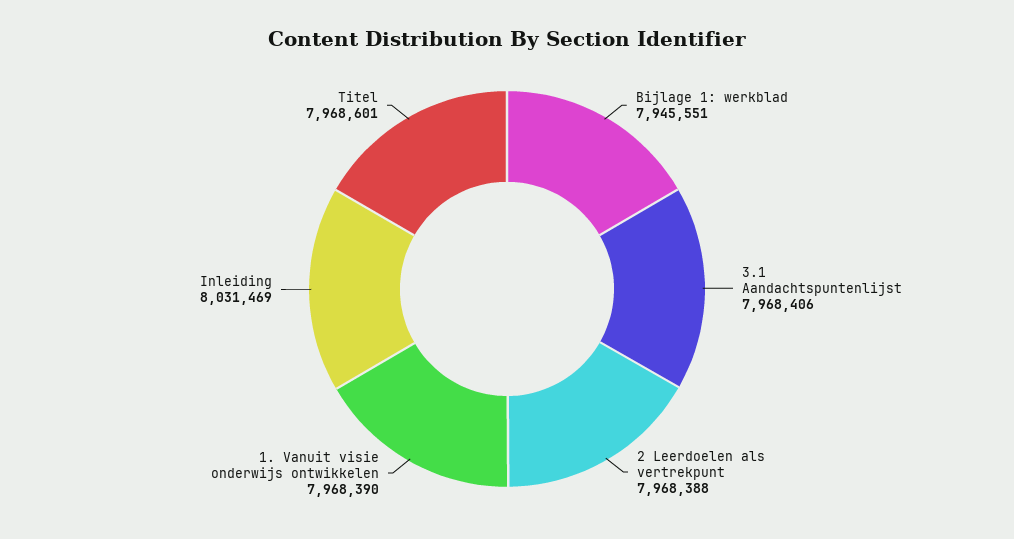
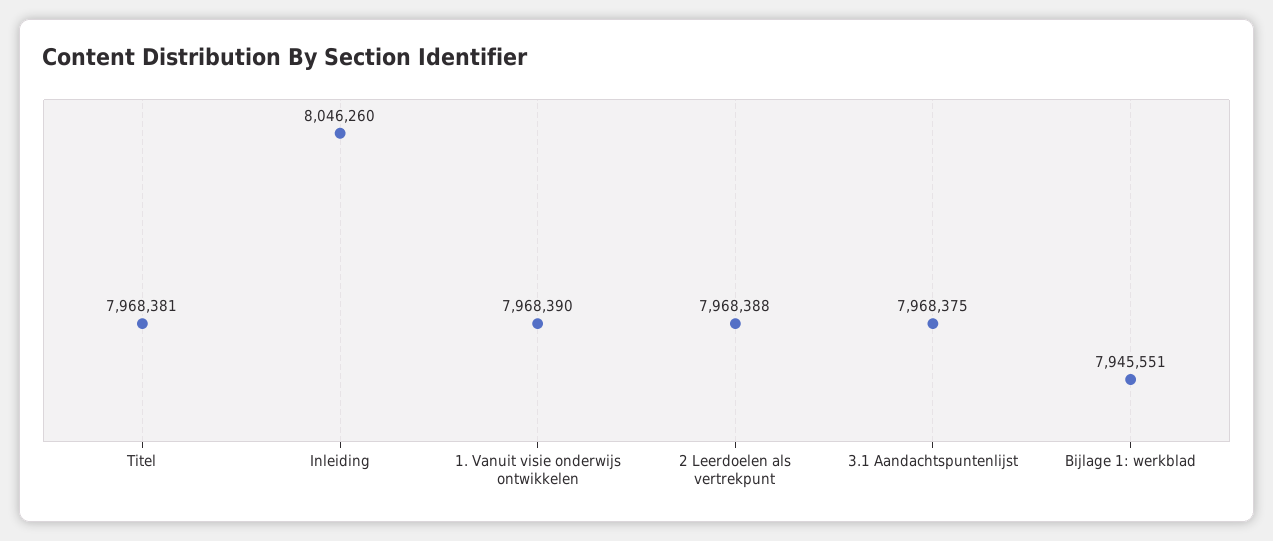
  {
    "Bijlage 1: werkblad": 7945551,
-   "3.1 Aandachtspuntenlijst": 7968406,
+   "3.1 Aandachtspuntenlijst": 7968375,
    "2 Leerdoelen als vertrekpunt": 7968388,
    "1. Vanuit visie onderwijs ontwikkelen": 7968390,
-   "Inleiding": 8031469,
+   "Inleiding": 8046260,
-   "Titel": 7968601
+   "Titel": 7968381
  }

